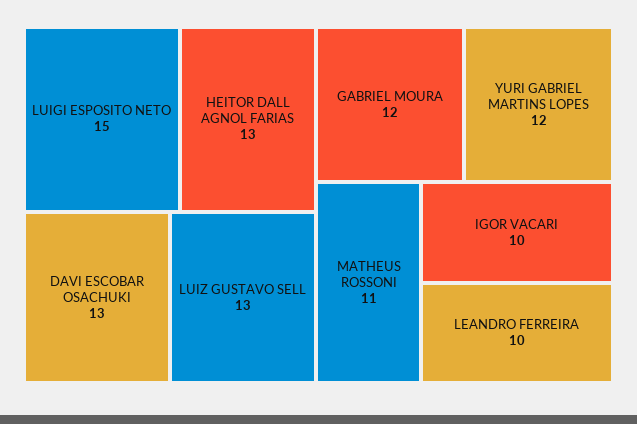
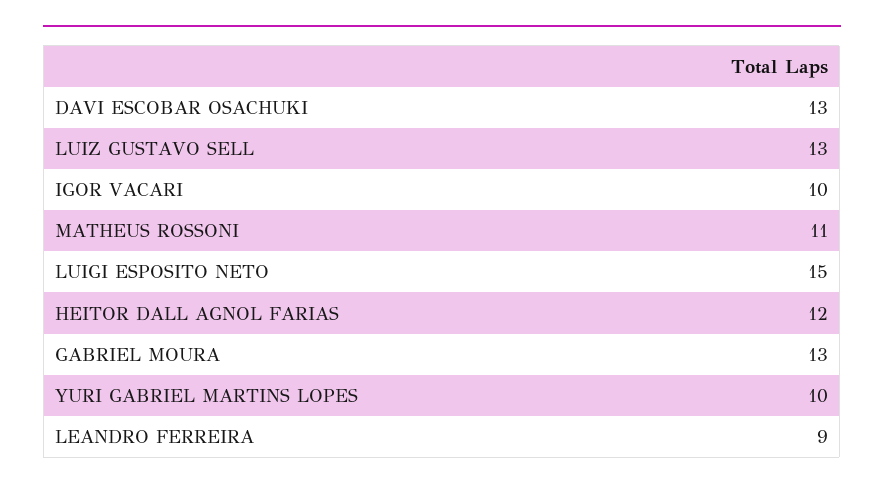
  {
    "LUIGI ESPOSITO NETO": 15,
-   "HEITOR DALL AGNOL FARIAS": 13,
+   "HEITOR DALL AGNOL FARIAS": 12,
    "DAVI ESCOBAR OSACHUKI": 13,
    "LUIZ GUSTAVO SELL": 13,
-   "GABRIEL MOURA": 12,
+   "GABRIEL MOURA": 13,
-   "YURI GABRIEL MARTINS LOPES": 12,
+   "YURI GABRIEL MARTINS LOPES": 10,
    "MATHEUS ROSSONI": 11,
    "IGOR VACARI": 10,
-   "LEANDRO FERREIRA": 10
+   "LEANDRO FERREIRA": 9
  }

